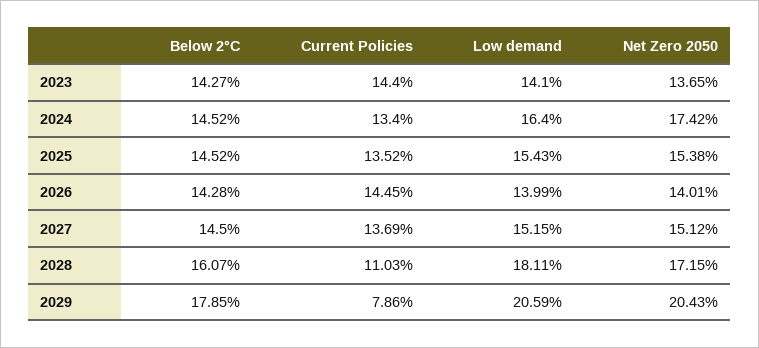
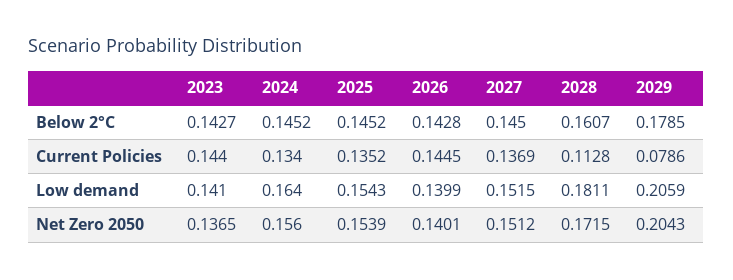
  {
    "Below 2°C": {
      "2023": 0.1427,
      "2024": 0.1452,
      "2025": 0.1452,
      "2026": 0.1428,
      "2027": 0.145,
      "2028": 0.1607,
      "2029": 0.1785
    },
    "Current Policies": {
      "2023": 0.144,
      "2024": 0.134,
      "2025": 0.1352,
      "2026": 0.1445,
      "2027": 0.1369,
-     "2028": 0.1103,
+     "2028": 0.1128,
      "2029": 0.0786
    },
    "Low demand": {
      "2023": 0.141,
      "2024": 0.164,
      "2025": 0.1543,
      "2026": 0.1399,
      "2027": 0.1515,
      "2028": 0.1811,
      "2029": 0.2059
    },
    "Net Zero 2050": {
      "2023": 0.1365,
-     "2024": 0.1742,
+     "2024": 0.156,
-     "2025": 0.1538,
+     "2025": 0.1539,
      "2026": 0.1401,
      "2027": 0.1512,
      "2028": 0.1715,
      "2029": 0.2043
    }
  }

